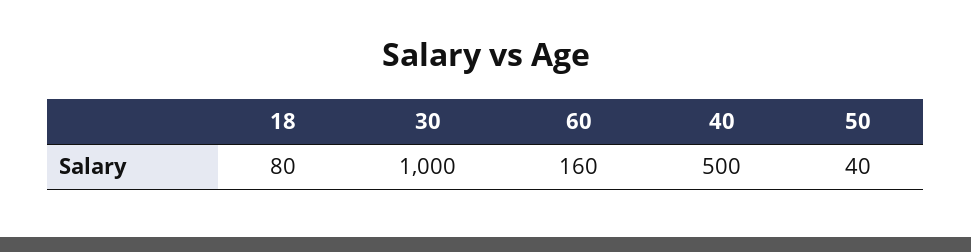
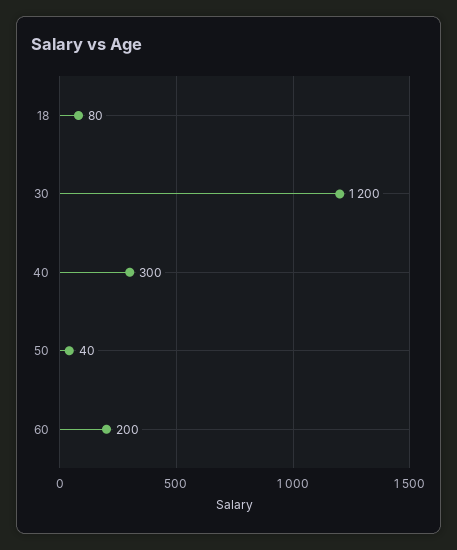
  {
    "18": 80,
-   "30": 1000,
+   "30": 1200,
-   "60": 160,
+   "60": 200,
-   "40": 500,
+   "40": 300,
    "50": 40
  }

